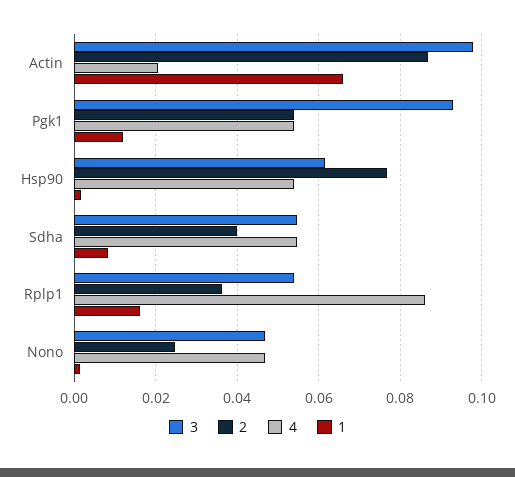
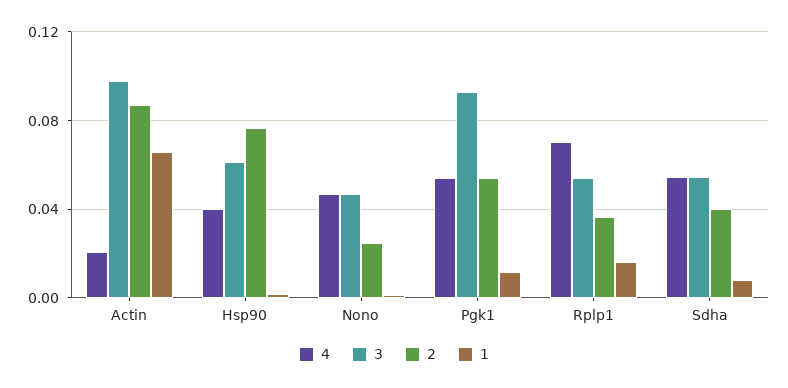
  {
    "3": {
      "Actin": 0.098,
      "Pgk1": 0.094,
      "Hsp90": 0.062,
      "Sdha": 0.054,
      "Rplp1": 0.054,
      "Nono": 0.046
    },
    "2": {
      "Actin": 0.086,
      "Pgk1": 0.054,
      "Hsp90": 0.076,
      "Sdha": 0.04,
      "Rplp1": 0.036,
      "Nono": 0.024
    },
    "4": {
      "Actin": 0.02,
      "Pgk1": 0.054,
-     "Hsp90": 0.054,
+     "Hsp90": 0.04,
      "Sdha": 0.054,
-     "Rplp1": 0.086,
+     "Rplp1": 0.07,
      "Nono": 0.046
    },
    "1": {
      "Actin": 0.066,
      "Pgk1": 0.012,
      "Hsp90": 0.002,
      "Sdha": 0.008,
      "Rplp1": 0.016,
      "Nono": 0.002
    }
  }

